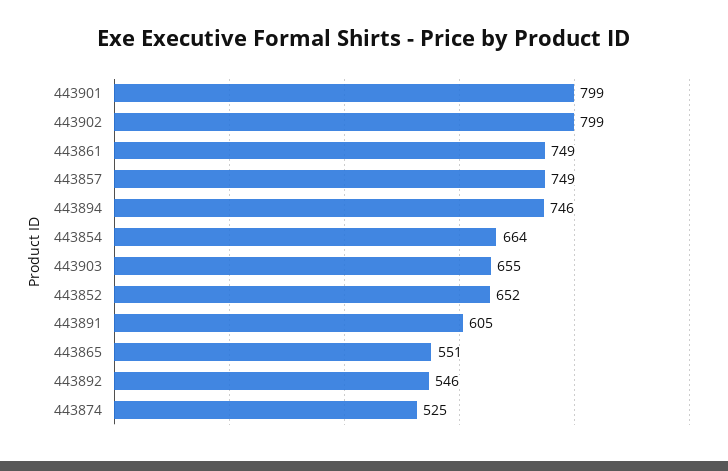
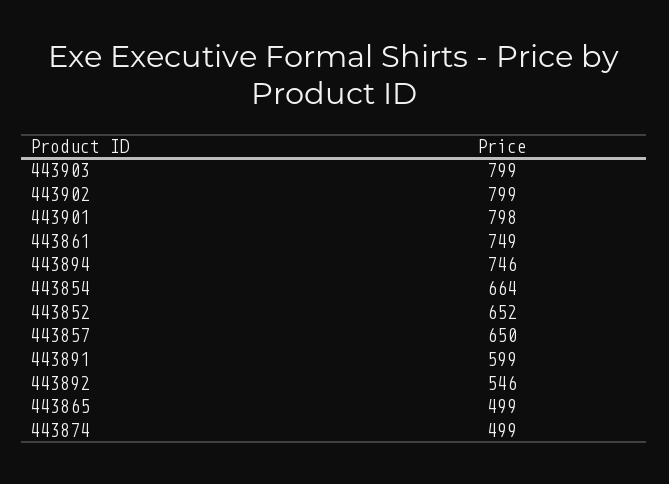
  {
-   "443901": 799,
+   "443901": 798,
    "443902": 799,
    "443861": 749,
-   "443857": 749,
+   "443857": 650,
    "443894": 746,
    "443854": 664,
-   "443903": 655,
+   "443903": 799,
    "443852": 652,
-   "443891": 605,
+   "443891": 599,
-   "443865": 551,
+   "443865": 499,
    "443892": 546,
-   "443874": 525
+   "443874": 499
  }

